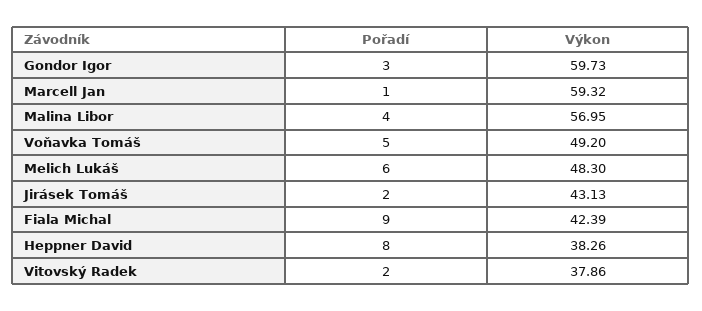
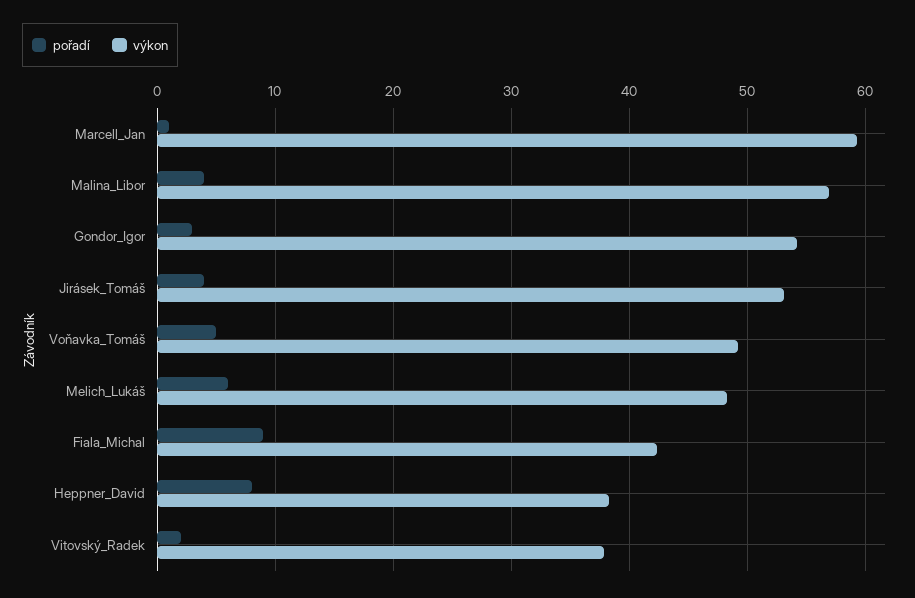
  {
    "Pořadí": {
      "Gondor Igor": 3,
      "Marcell Jan": 1,
      "Malina Libor": 4,
      "Voňavka Tomáš": 5,
      "Melich Lukáš": 6,
-     "Jirásek Tomáš": 2,
+     "Jirásek Tomáš": 4,
      "Fiala Michal": 9,
      "Heppner David": 8,
      "Vitovský Radek": 2
    },
    "Výkon": {
-     "Gondor Igor": 59.73,
+     "Gondor Igor": 54,
      "Marcell Jan": 59.32,
      "Malina Libor": 56.95,
      "Voňavka Tomáš": 49.2,
      "Melich Lukáš": 48.3,
-     "Jirásek Tomáš": 43.13,
+     "Jirásek Tomáš": 53,
      "Fiala Michal": 42.39,
      "Heppner David": 38.26,
      "Vitovský Radek": 37.86
    }
  }

